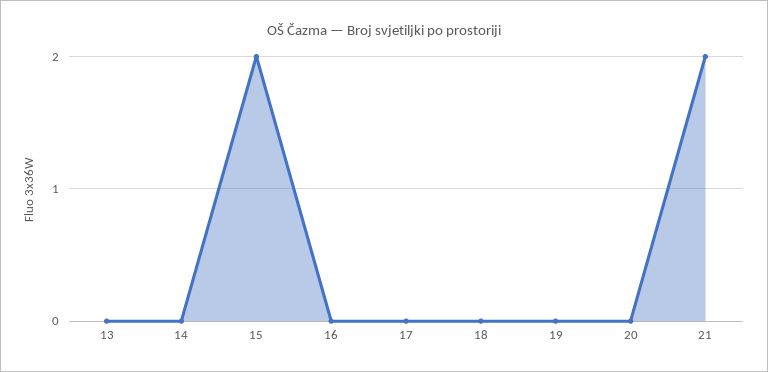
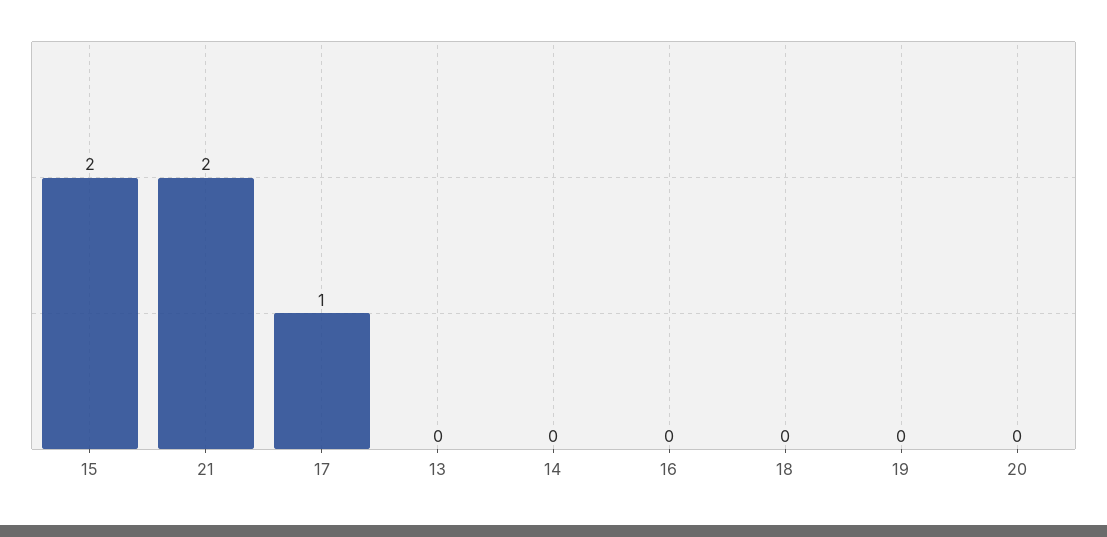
  {
    "13": 0,
    "14": 0,
    "15": 2,
    "16": 0,
-   "17": 0,
+   "17": 1,
    "18": 0,
    "19": 0,
    "20": 0,
    "21": 2
  }

